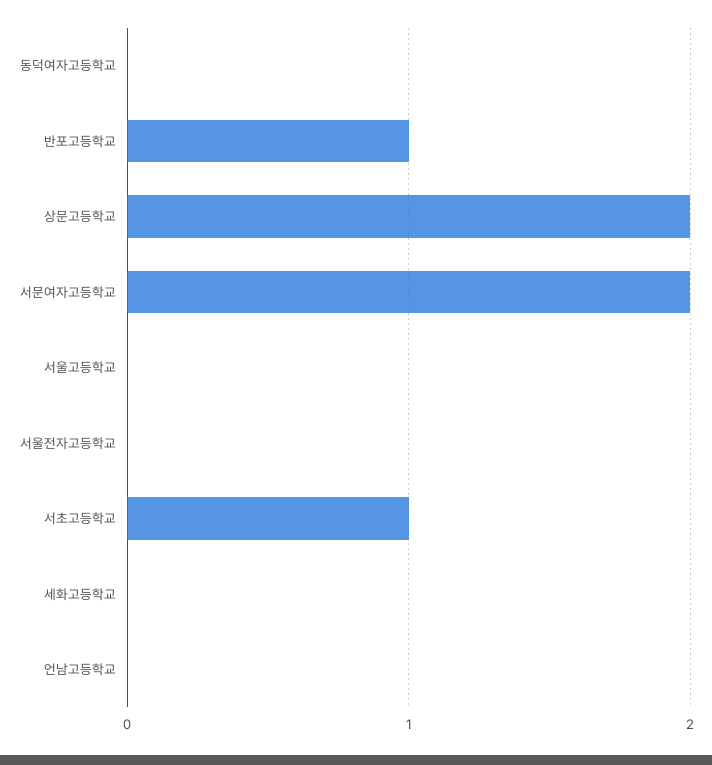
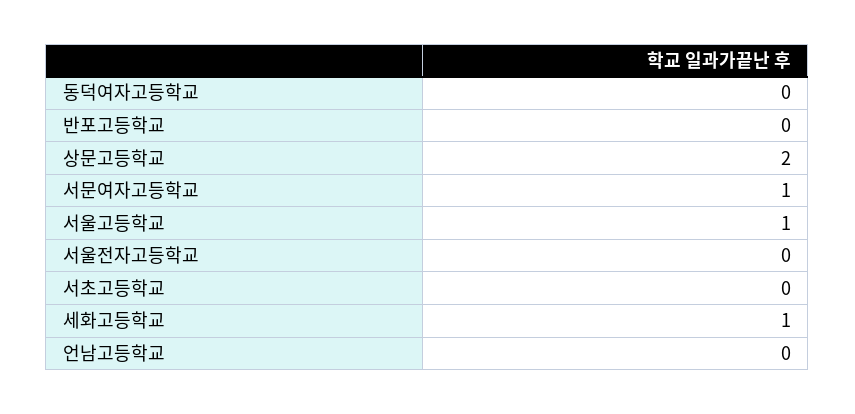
  {
    "동덕여자고등학교": 0,
-   "반포고등학교": 1,
+   "반포고등학교": 0,
    "상문고등학교": 2,
-   "서문여자고등학교": 2,
+   "서문여자고등학교": 1,
-   "서울고등학교": 0,
+   "서울고등학교": 1,
    "서울전자고등학교": 0,
-   "서초고등학교": 1,
+   "서초고등학교": 0,
-   "세화고등학교": 0,
+   "세화고등학교": 1,
    "언남고등학교": 0
  }

